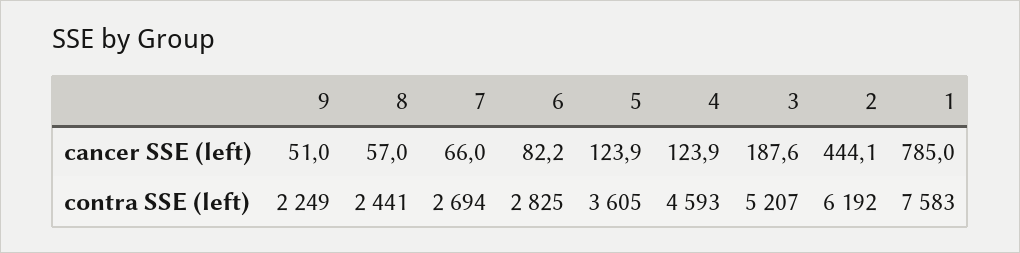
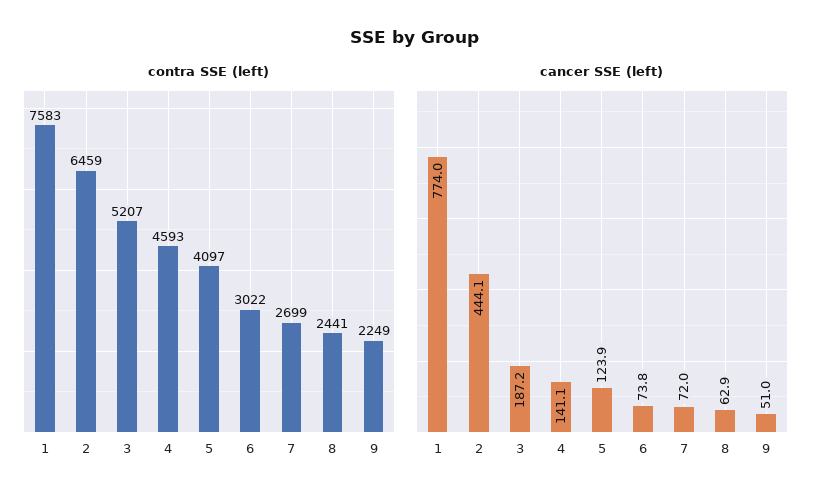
  {
    "cancer SSE (left)": {
      "9": 51,
-     "8": 57,
+     "8": 62.9,
-     "7": 66,
+     "7": 72,
-     "6": 82.2,
+     "6": 73.8,
      "5": 123.9,
-     "4": 123.9,
+     "4": 141.1,
-     "3": 187.6,
+     "3": 187.2,
      "2": 444.1,
-     "1": 785
+     "1": 774
    },
    "contra SSE (left)": {
      "9": 2249,
      "8": 2441,
-     "7": 2694,
+     "7": 2699,
-     "6": 2825,
+     "6": 3022,
-     "5": 3605,
+     "5": 4097,
      "4": 4593,
      "3": 5207,
-     "2": 6192,
+     "2": 6459,
      "1": 7583
    }
  }

